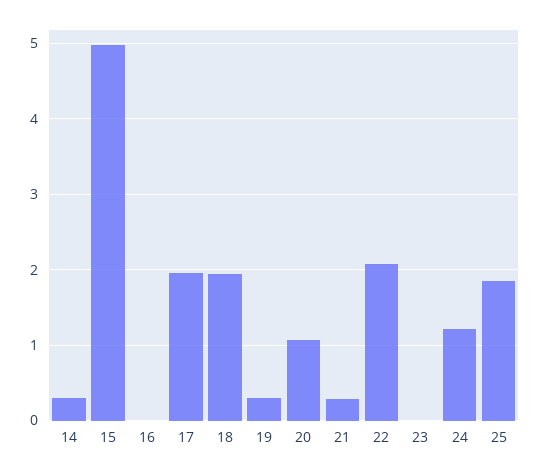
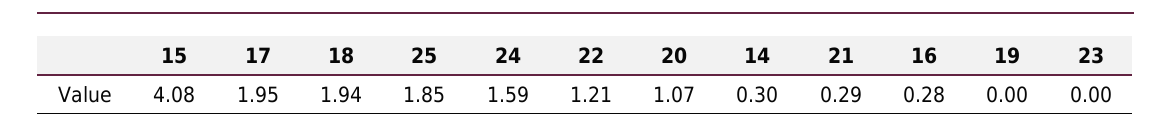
  {
    "14": 0.3,
-   "15": 5,
+   "15": 4.08,
-   "16": 0,
+   "16": 0.28,
    "17": 1.95,
    "18": 1.94,
-   "19": 0.3,
+   "19": 0,
    "20": 1.07,
    "21": 0.29,
-   "22": 2.1,
+   "22": 1.21,
    "23": 0,
-   "24": 1.2,
+   "24": 1.59,
    "25": 1.85
  }

